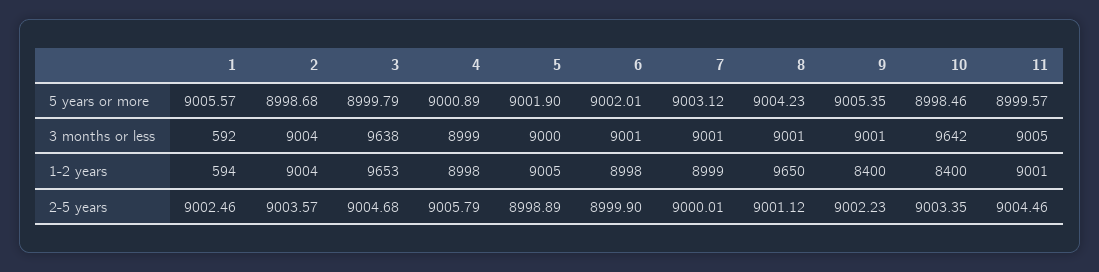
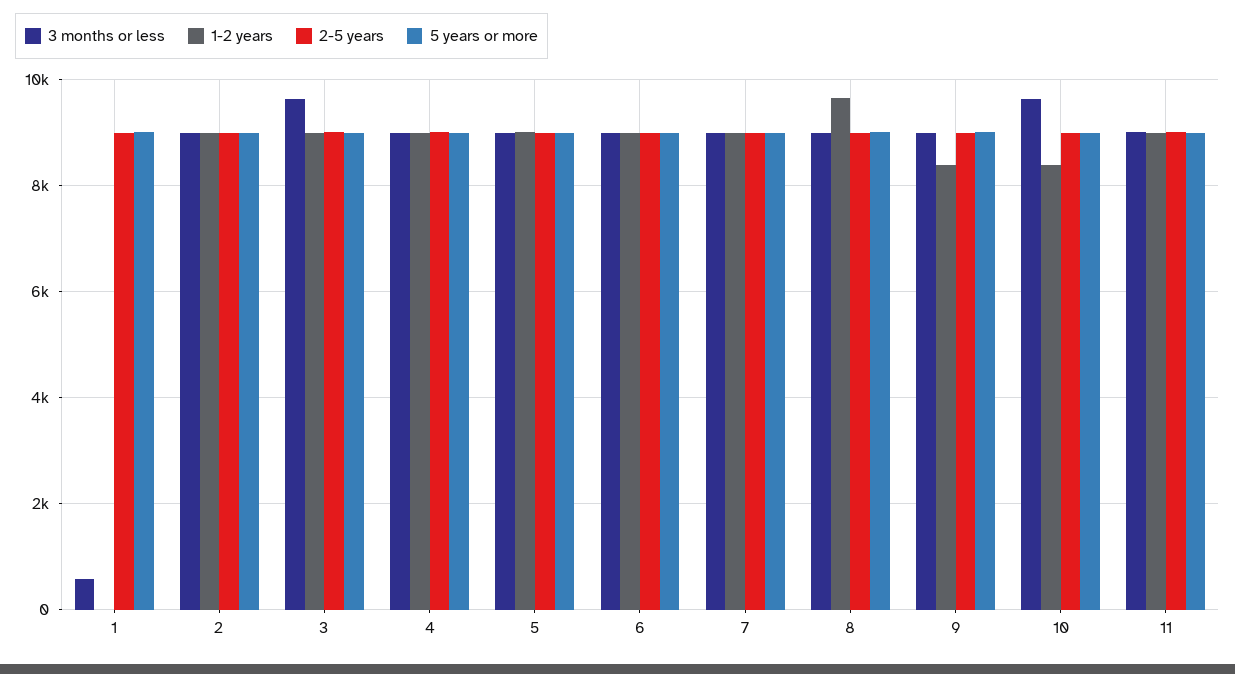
  {
    "5 years or more": {
      "1": 9005.57,
      "2": 8998.68,
      "3": 8999.79,
      "4": 9000.89,
      "5": 9001.9,
      "6": 9002.01,
      "7": 9003.12,
      "8": 9004.23,
      "9": 9005.35,
      "10": 8998.46,
      "11": 8999.57
    },
    "3 months or less": {
      "1": 592,
      "2": 9004,
      "3": 9638,
      "4": 8999,
      "5": 9000,
      "6": 9001,
      "7": 9001,
      "8": 9001,
      "9": 9001,
      "10": 9642,
      "11": 9005
    },
    "1-2 years": {
-     "1": 594,
+     "1": 0,
      "2": 9004,
-     "3": 9653,
+     "3": 9000,
      "4": 8998,
      "5": 9005,
      "6": 8998,
      "7": 8999,
      "8": 9650,
      "9": 8400,
      "10": 8400,
      "11": 9001
    },
    "2-5 years": {
      "1": 9002.46,
      "2": 9003.57,
      "3": 9004.68,
      "4": 9005.79,
      "5": 8998.89,
      "6": 8999.9,
      "7": 9000.01,
      "8": 9001.12,
      "9": 9002.23,
      "10": 9003.35,
      "11": 9004.46
    }
  }

